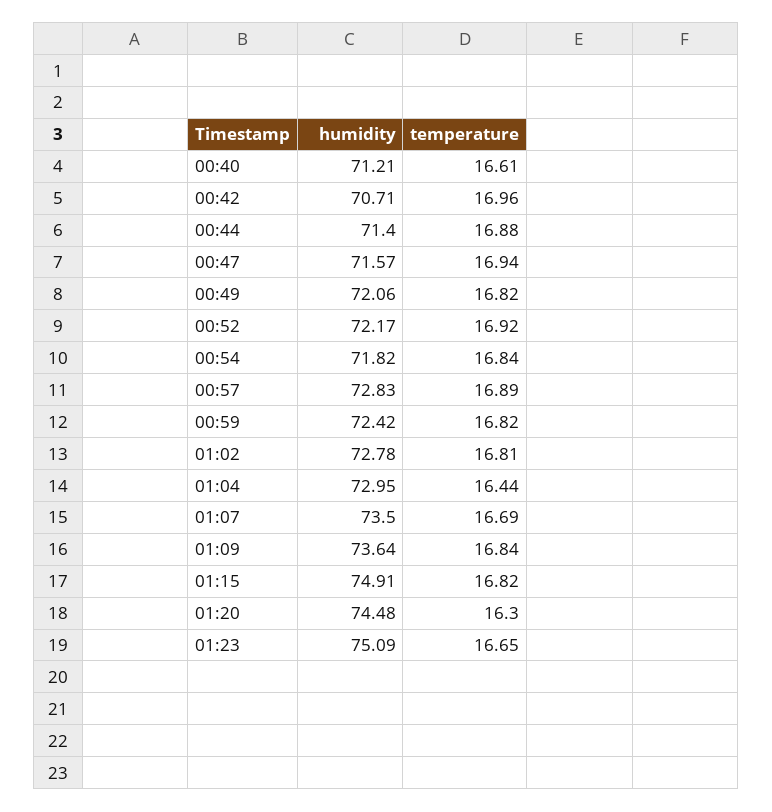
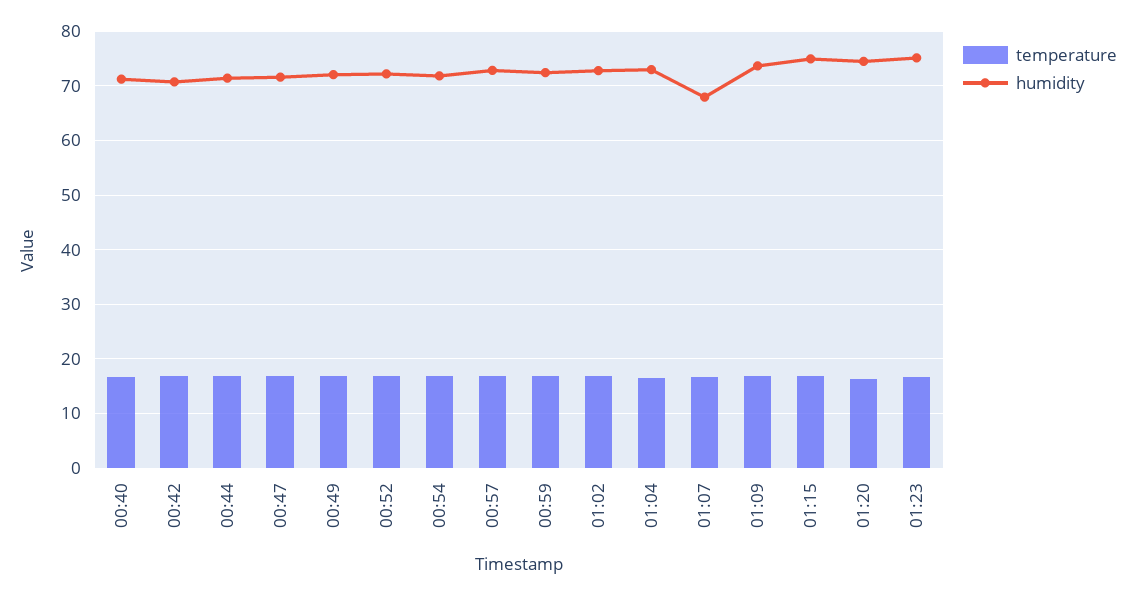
  {
    "humidity": {
      "00:40": 71.21,
      "00:42": 70.71,
      "00:44": 71.4,
      "00:47": 71.57,
      "00:49": 72.06,
      "00:52": 72.17,
      "00:54": 71.82,
      "00:57": 72.83,
      "00:59": 72.42,
      "01:02": 72.78,
      "01:04": 72.95,
-     "01:07": 73.5,
+     "01:07": 68,
      "01:09": 73.64,
      "01:15": 74.91,
      "01:20": 74.48,
      "01:23": 75.09
    },
    "temperature": {
      "00:40": 16.61,
      "00:42": 16.96,
      "00:44": 16.88,
      "00:47": 16.94,
      "00:49": 16.82,
      "00:52": 16.92,
      "00:54": 16.84,
      "00:57": 16.89,
      "00:59": 16.82,
      "01:02": 16.81,
      "01:04": 16.44,
      "01:07": 16.69,
      "01:09": 16.84,
      "01:15": 16.82,
      "01:20": 16.3,
      "01:23": 16.65
    }
  }

